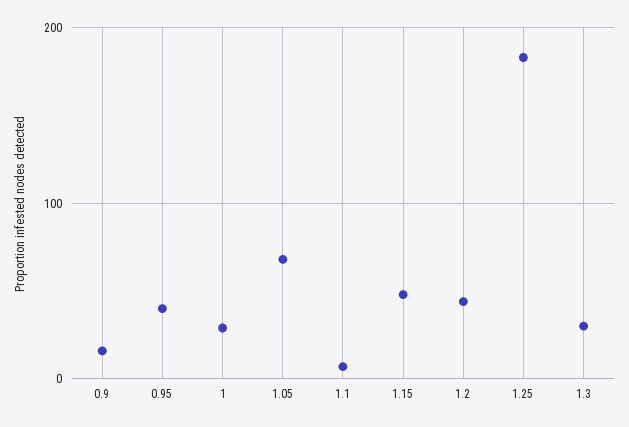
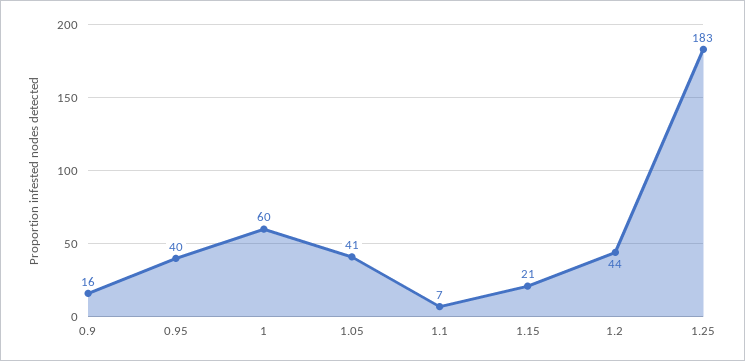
  {
    "0.9": 16,
    "0.95": 40,
-   "1": 30,
+   "1": 60,
-   "1.05": 70,
+   "1.05": 41,
    "1.1": 7,
-   "1.15": 50,
+   "1.15": 21,
    "1.2": 44,
-   "1.25": 183,
+   "1.25": 183
-   "1.3": 30
  }

